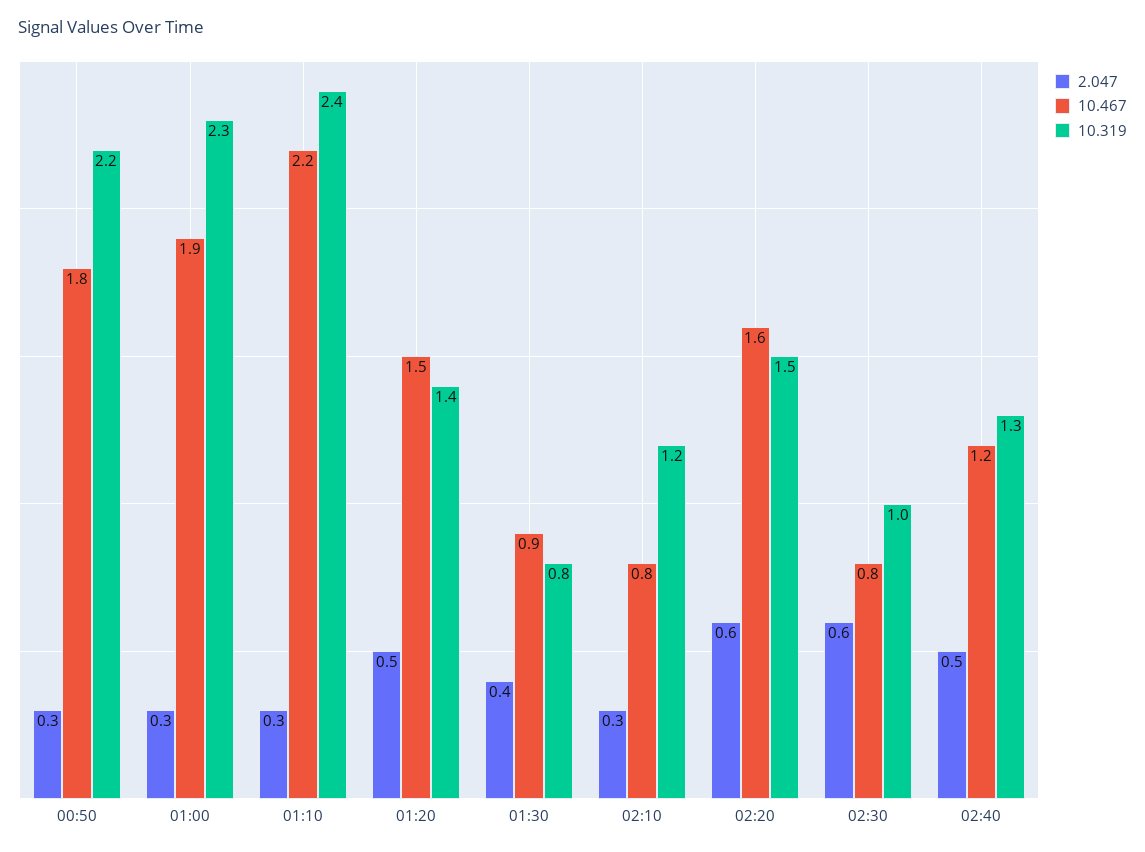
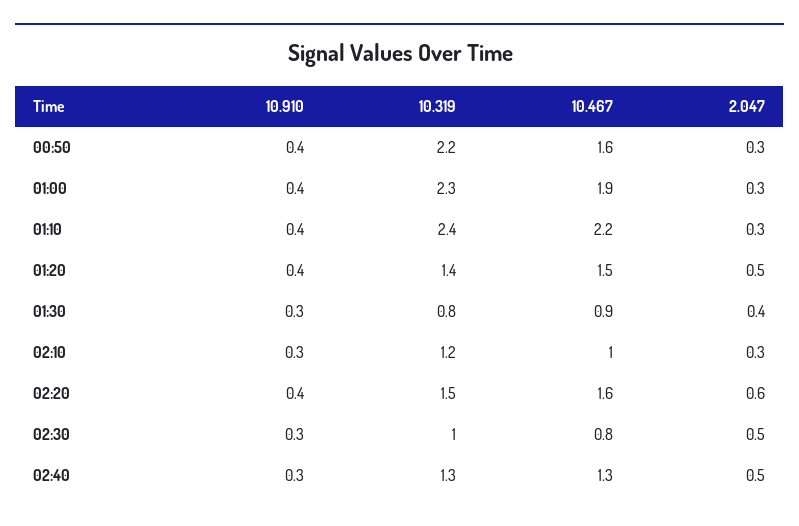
  {
    "2.047": {
      "00:50": 0.3,
      "01:00": 0.3,
      "01:10": 0.3,
      "01:20": 0.5,
      "01:30": 0.4,
      "02:10": 0.3,
      "02:20": 0.6,
-     "02:30": 0.6,
+     "02:30": 0.5,
      "02:40": 0.5
    },
    "10.467": {
-     "00:50": 1.8,
+     "00:50": 1.6,
      "01:00": 1.9,
      "01:10": 2.2,
      "01:20": 1.5,
      "01:30": 0.9,
-     "02:10": 0.8,
+     "02:10": 1,
      "02:20": 1.6,
      "02:30": 0.8,
-     "02:40": 1.2
+     "02:40": 1.3
    },
    "10.319": {
      "00:50": 2.2,
      "01:00": 2.3,
      "01:10": 2.4,
      "01:20": 1.4,
      "01:30": 0.8,
      "02:10": 1.2,
      "02:20": 1.5,
      "02:30": 1,
      "02:40": 1.3
-   }
+   },
+   "10.910": {
+     "00:50": 0.4,
+     "01:00": 0.4,
+     "01:10": 0.4,
+     "01:20": 0.4,
+     "01:30": 0.3,
+     "02:10": 0.3,
+     "02:20": 0.4,
+     "02:30": 0.3,
+     "02:40": 0.3
+   }
  }

